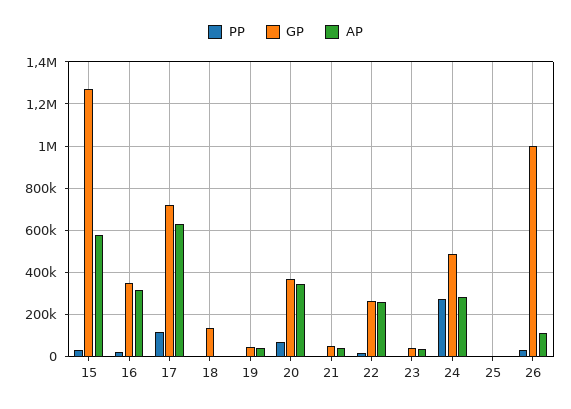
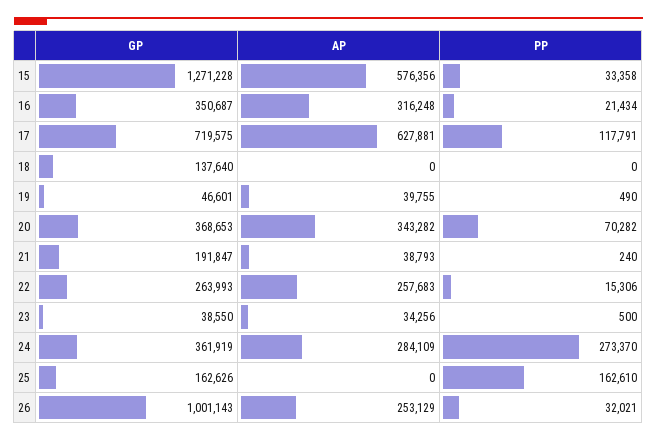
  {
    "PP": {
      "15": 33358,
      "16": 21434,
      "17": 117791,
      "18": 0,
      "19": 490,
      "20": 70282,
      "21": 240,
      "22": 15306,
      "23": 500,
      "24": 273370,
-     "25": 0,
+     "25": 162610,
      "26": 32021
    },
    "GP": {
      "15": 1271228,
      "16": 350687,
      "17": 719575,
      "18": 137640,
      "19": 46601,
      "20": 368653,
-     "21": 50000,
+     "21": 191847,
      "22": 263993,
      "23": 38550,
-     "24": 500000,
+     "24": 361919,
-     "25": 0,
+     "25": 162626,
      "26": 1001143
    },
    "AP": {
      "15": 576356,
      "16": 316248,
      "17": 627881,
      "18": 0,
      "19": 39755,
      "20": 343282,
      "21": 38793,
      "22": 257683,
      "23": 34256,
      "24": 284109,
      "25": 0,
-     "26": 100000
+     "26": 253129
    }
  }

